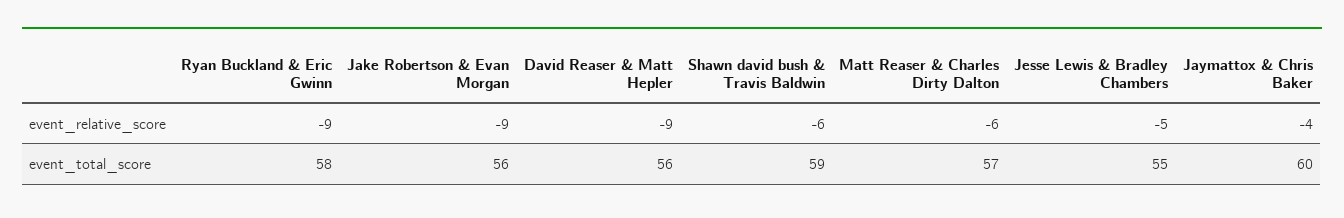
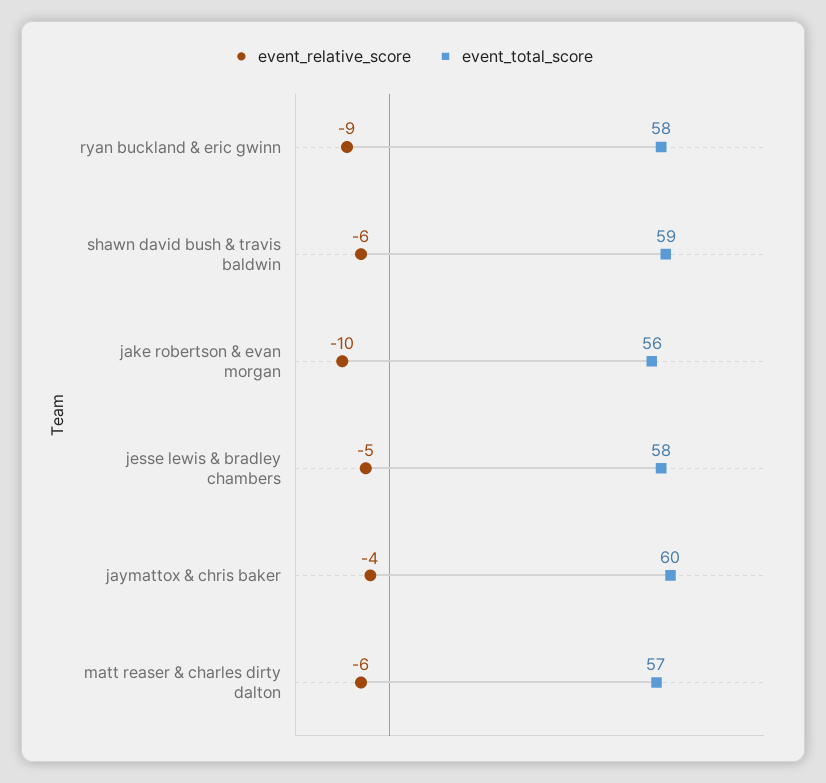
  {
    "event_relative_score": {
      "Ryan Buckland & Eric Gwinn": -9,
-     "Jake Robertson & Evan Morgan": -9,
+     "Jake Robertson & Evan Morgan": -10,
-     "David Reaser & Matt Hepler": -9,
      "Shawn david bush & Travis Baldwin": -6,
      "Matt Reaser & Charles Dirty Dalton": -6,
      "Jesse Lewis & Bradley Chambers": -5,
      "Jaymattox & Chris Baker": -4
    },
    "event_total_score": {
      "Ryan Buckland & Eric Gwinn": 58,
      "Jake Robertson & Evan Morgan": 56,
-     "David Reaser & Matt Hepler": 56,
      "Shawn david bush & Travis Baldwin": 59,
      "Matt Reaser & Charles Dirty Dalton": 57,
-     "Jesse Lewis & Bradley Chambers": 55,
+     "Jesse Lewis & Bradley Chambers": 58,
      "Jaymattox & Chris Baker": 60
    }
  }

